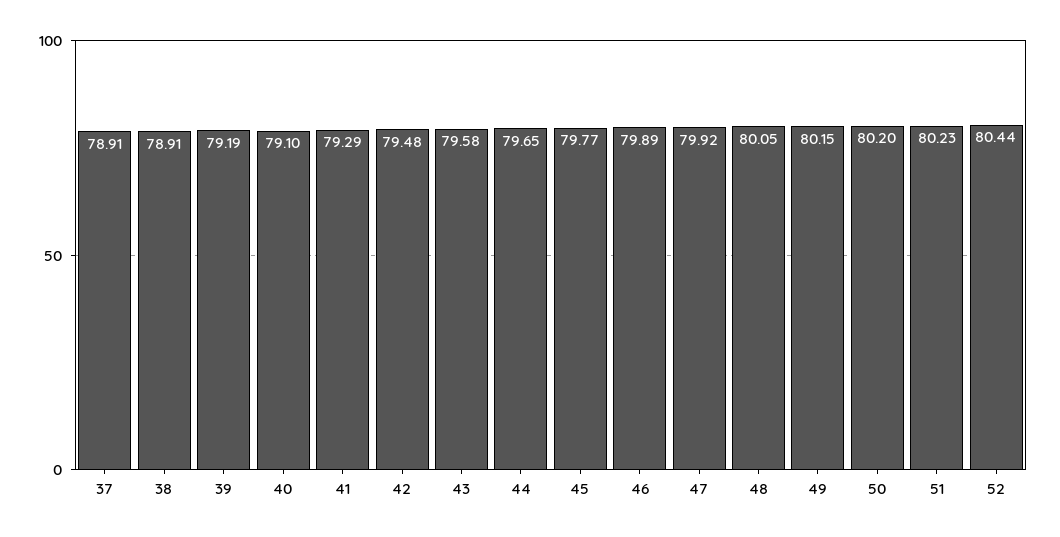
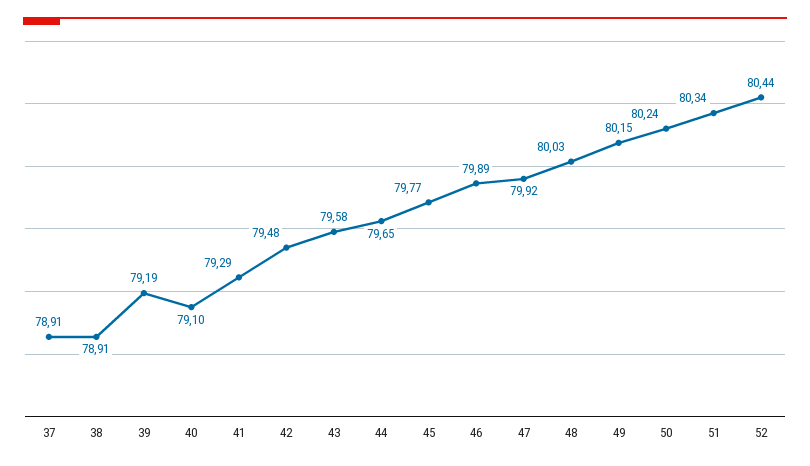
  {
    "37": 78.91,
    "38": 78.91,
    "39": 79.19,
    "40": 79.1,
    "41": 79.29,
    "42": 79.48,
    "43": 79.58,
    "44": 79.65,
    "45": 79.77,
    "46": 79.89,
    "47": 79.92,
-   "48": 80.05,
+   "48": 80.03,
    "49": 80.15,
-   "50": 80.2,
+   "50": 80.24,
-   "51": 80.23,
+   "51": 80.34,
    "52": 80.44
  }

